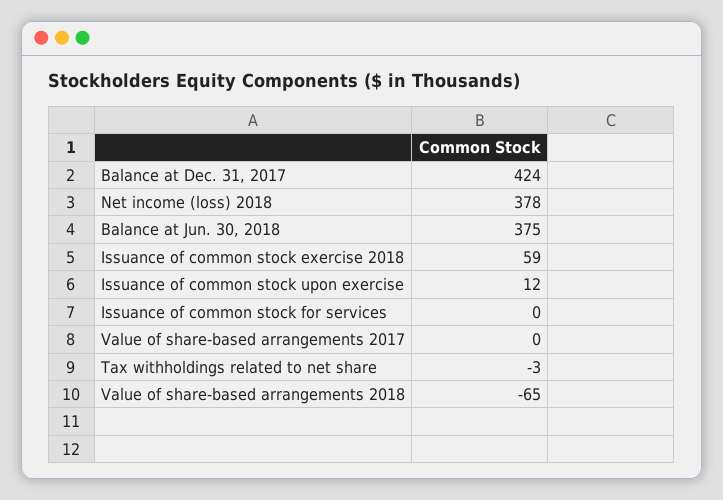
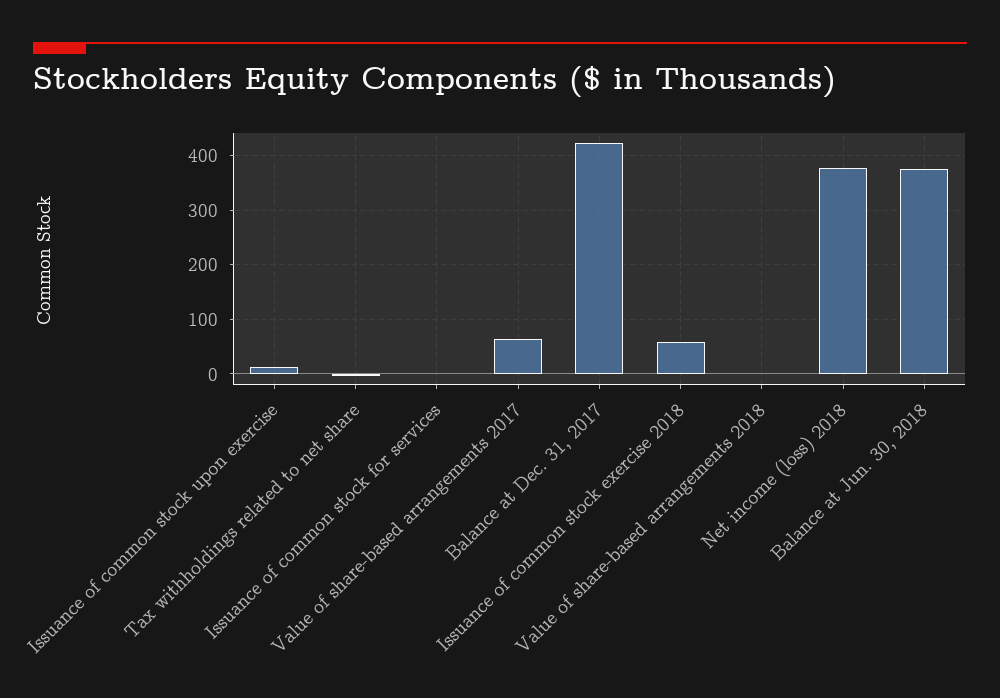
  {
    "Balance at Dec. 31, 2017": 424,
    "Net income (loss) 2018": 378,
    "Balance at Jun. 30, 2018": 375,
    "Issuance of common stock exercise 2018": 59,
    "Issuance of common stock upon exercise": 12,
    "Issuance of common stock for services": 0,
-   "Value of share-based arrangements 2017": 0,
+   "Value of share-based arrangements 2017": 60,
    "Tax withholdings related to net share": -3,
-   "Value of share-based arrangements 2018": -65
+   "Value of share-based arrangements 2018": 0
  }

